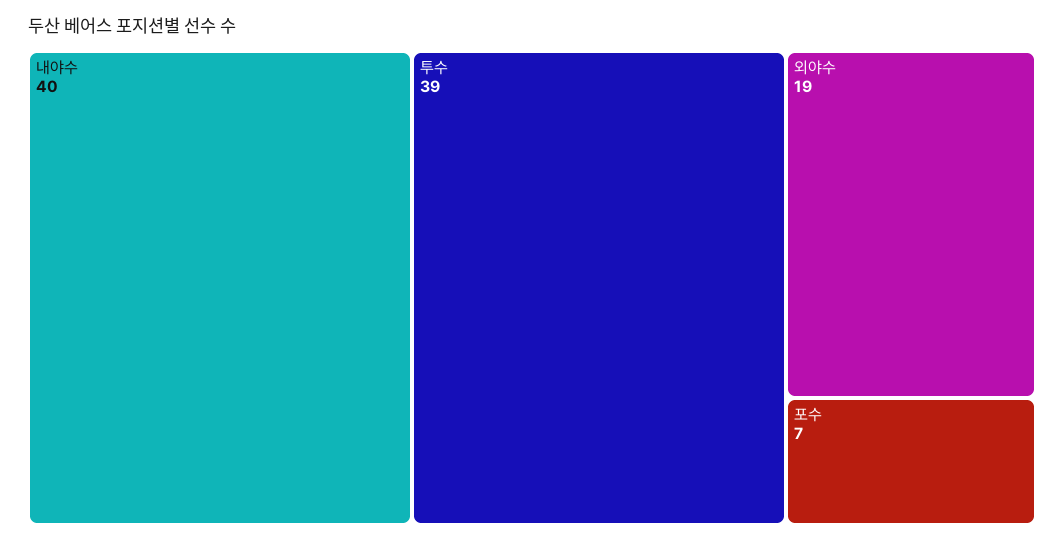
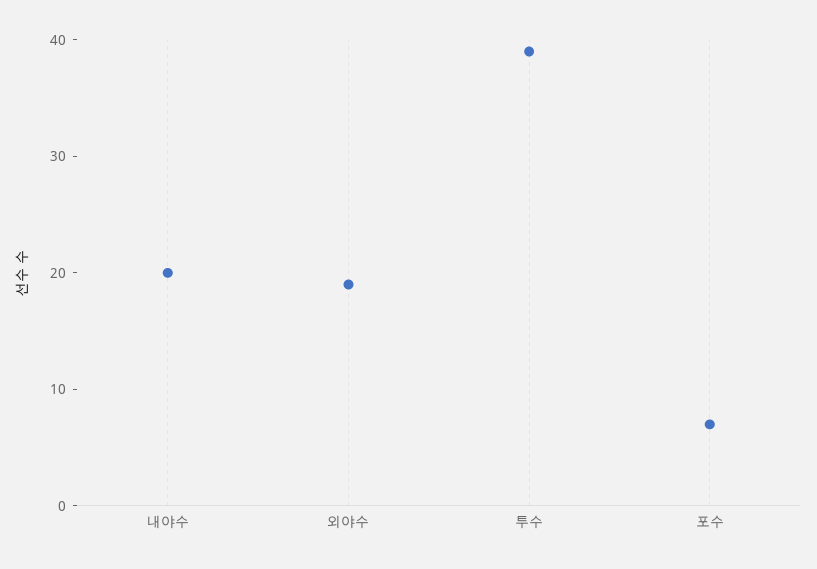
  {
-   "내야수": 40,
+   "내야수": 20,
    "투수": 39,
    "외야수": 19,
    "포수": 7
  }

